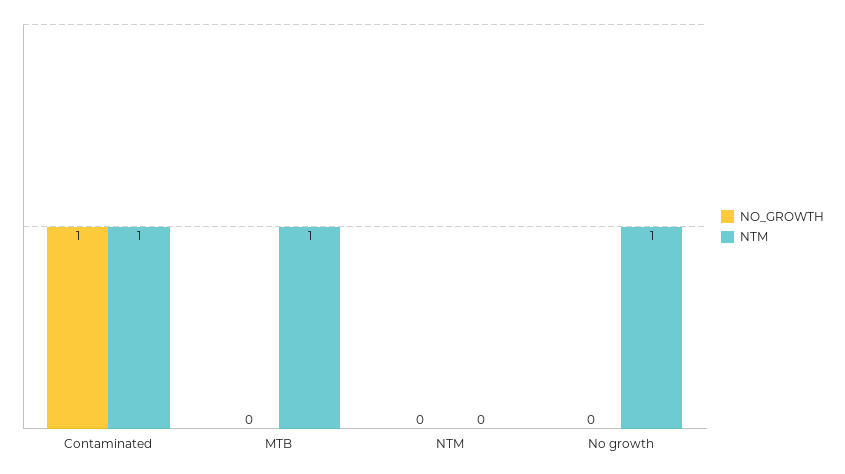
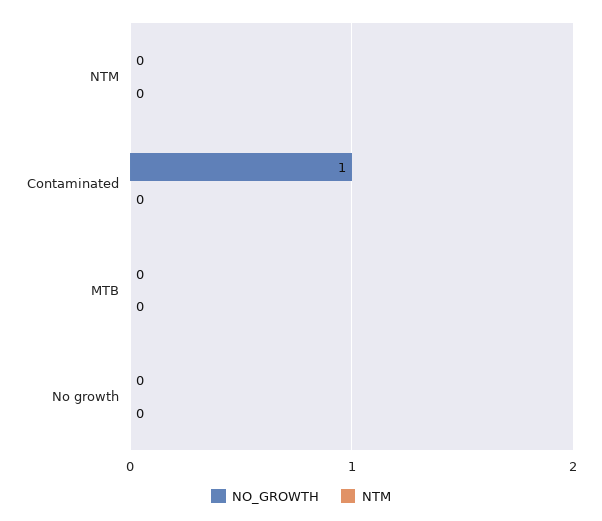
  {
    "NO_GROWTH": {
      "Contaminated": 1,
      "MTB": 0,
      "NTM": 0,
      "No growth": 0
    },
    "NTM": {
-     "Contaminated": 1,
+     "Contaminated": 0,
-     "MTB": 1,
+     "MTB": 0,
      "NTM": 0,
-     "No growth": 1
+     "No growth": 0
    }
  }

